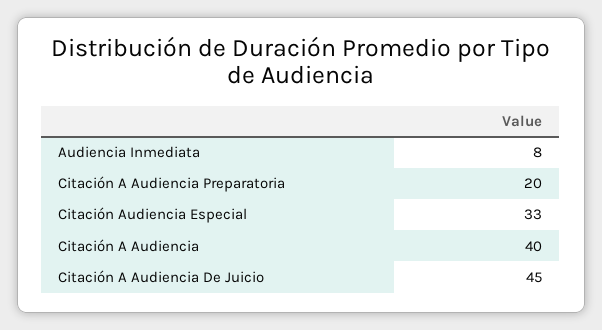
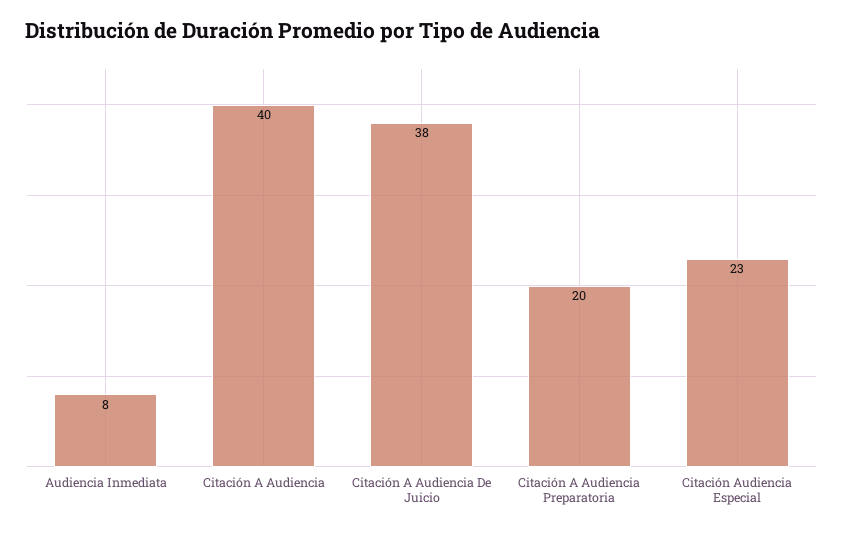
  {
    "Audiencia Inmediata": 8,
    "Citación A Audiencia Preparatoria": 20,
-   "Citación Audiencia Especial": 33,
+   "Citación Audiencia Especial": 23,
    "Citación A Audiencia": 40,
-   "Citación A Audiencia De Juicio": 45
+   "Citación A Audiencia De Juicio": 38
  }

